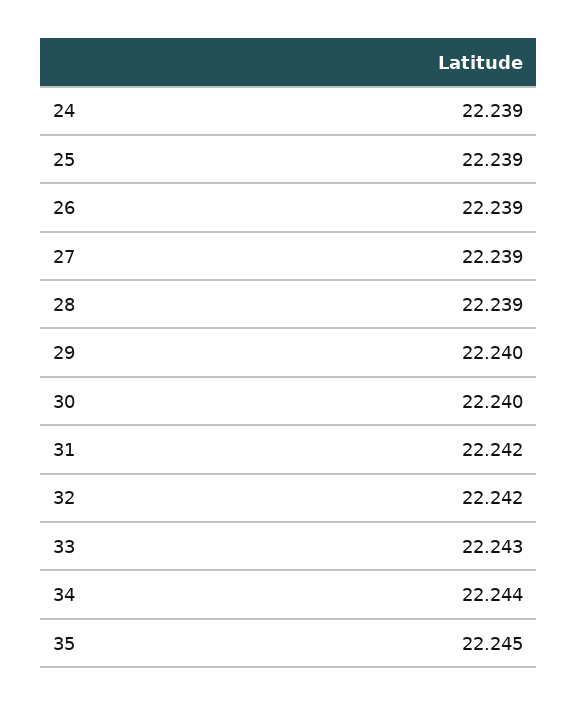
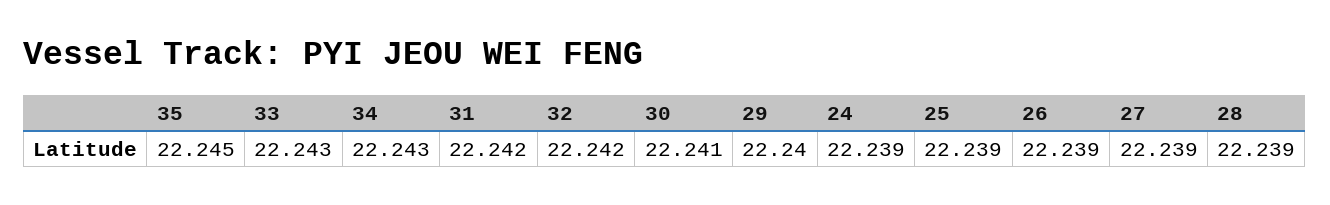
  {
    "24": 22.239,
    "25": 22.239,
    "26": 22.239,
    "27": 22.239,
    "28": 22.239,
    "29": 22.24,
-   "30": 22.24,
+   "30": 22.241,
    "31": 22.242,
    "32": 22.242,
    "33": 22.243,
-   "34": 22.244,
+   "34": 22.243,
    "35": 22.245
  }

